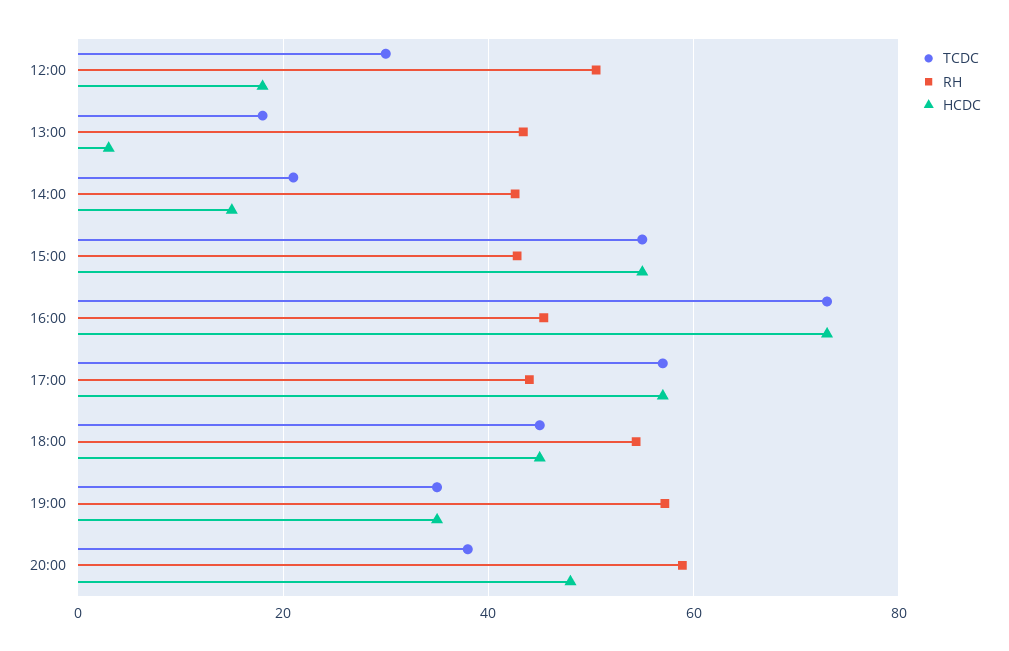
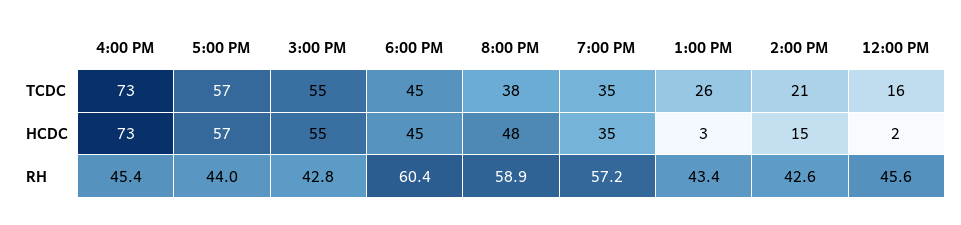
  {
    "TCDC": {
-     "12:00": 30,
+     "12:00": 16,
-     "13:00": 18,
+     "13:00": 26,
      "14:00": 21,
      "15:00": 55,
      "16:00": 73,
      "17:00": 57,
      "18:00": 45,
      "19:00": 35,
      "20:00": 38
    },
    "RH": {
-     "12:00": 50,
+     "12:00": 45.6,
      "13:00": 43.4,
      "14:00": 42.6,
      "15:00": 42.8,
      "16:00": 45.4,
      "17:00": 44,
-     "18:00": 54,
+     "18:00": 60.4,
      "19:00": 57.2,
      "20:00": 58.9
    },
    "HCDC": {
-     "12:00": 18,
+     "12:00": 2,
      "13:00": 3,
      "14:00": 15,
      "15:00": 55,
      "16:00": 73,
      "17:00": 57,
      "18:00": 45,
      "19:00": 35,
      "20:00": 48
    }
  }

